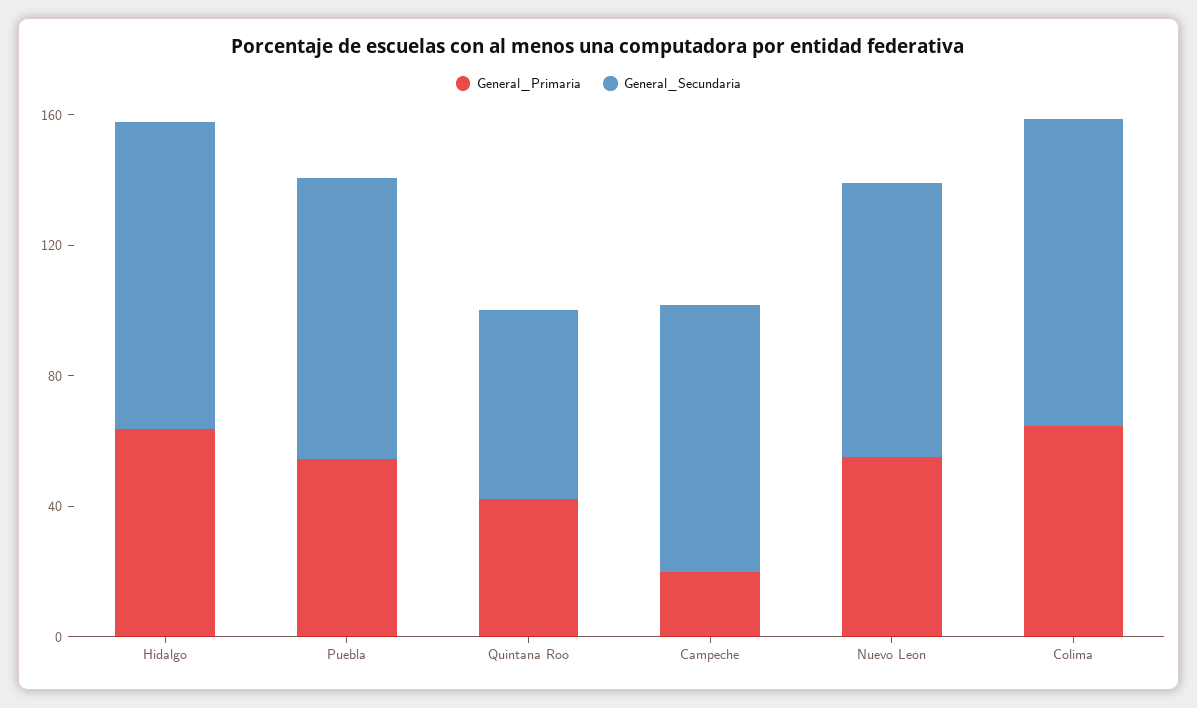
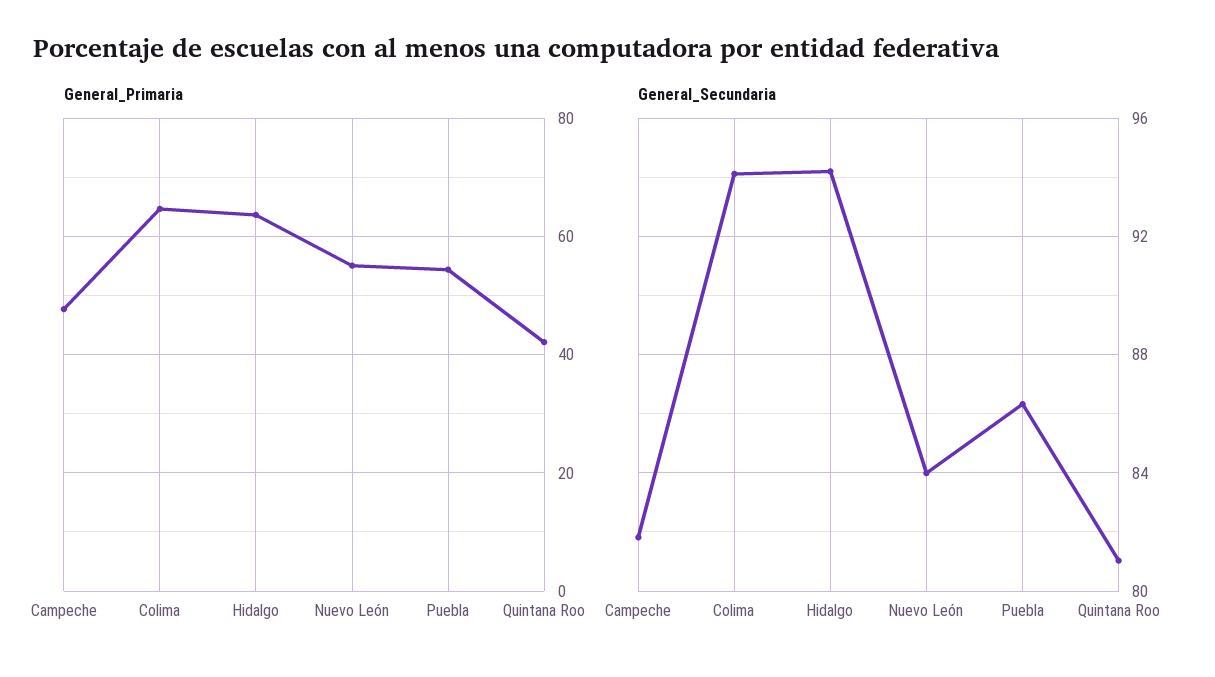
  {
    "General_Primaria": {
      "Hidalgo": 64,
      "Puebla": 54,
      "Quintana Roo": 42,
-     "Campeche": 20,
+     "Campeche": 48,
      "Nuevo León": 56,
      "Colima": 64
    },
    "General_Secundaria": {
      "Hidalgo": 94,
      "Puebla": 86.5,
-     "Quintana Roo": 60,
+     "Quintana Roo": 81,
      "Campeche": 82,
      "Nuevo León": 84,
      "Colima": 94
    }
  }

